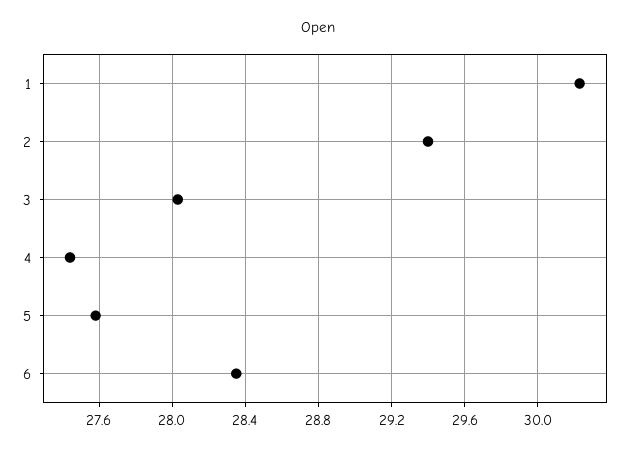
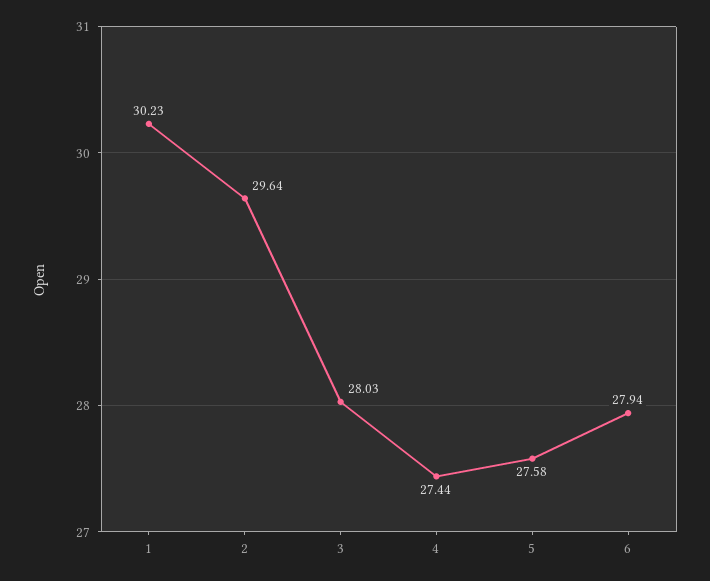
  {
    "1": 30.23,
-   "2": 29.4,
+   "2": 29.64,
    "3": 28.03,
    "4": 27.44,
    "5": 27.58,
-   "6": 28.35
+   "6": 27.94
  }

